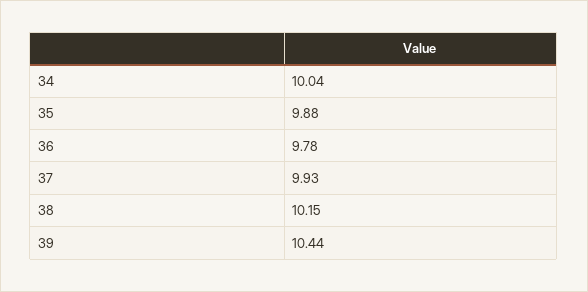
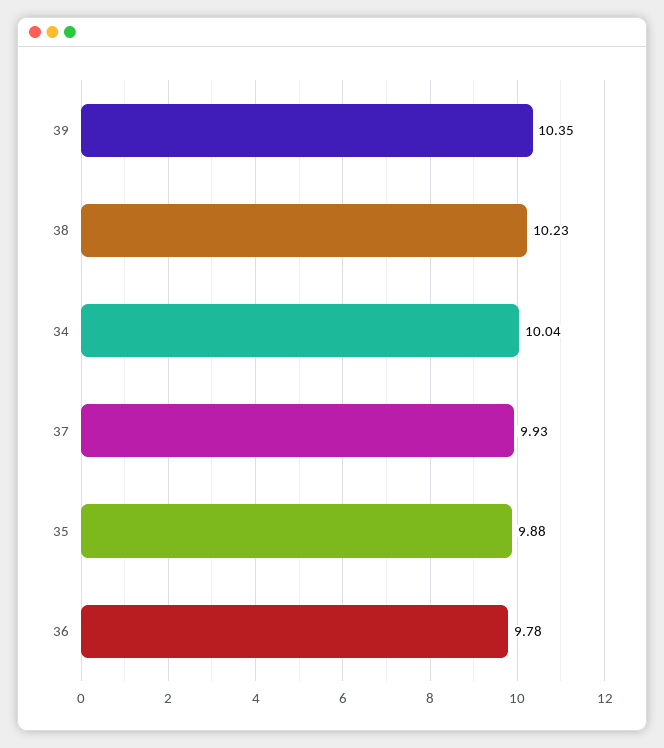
  {
    "34": 10.04,
    "35": 9.88,
    "36": 9.78,
    "37": 9.93,
-   "38": 10.15,
+   "38": 10.23,
-   "39": 10.44
+   "39": 10.35
  }

